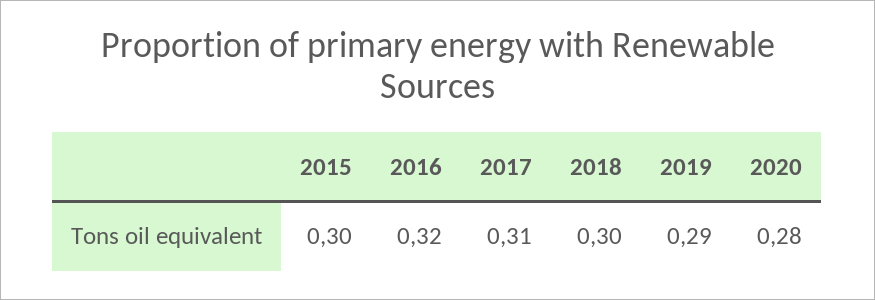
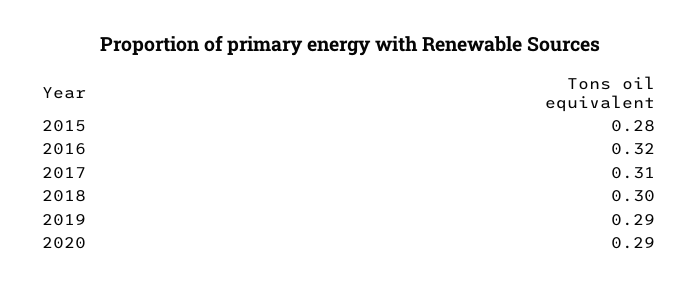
  {
-   "2015": 0.3,
+   "2015": 0.28,
    "2016": 0.32,
    "2017": 0.31,
    "2018": 0.3,
    "2019": 0.29,
-   "2020": 0.28
+   "2020": 0.29
  }

